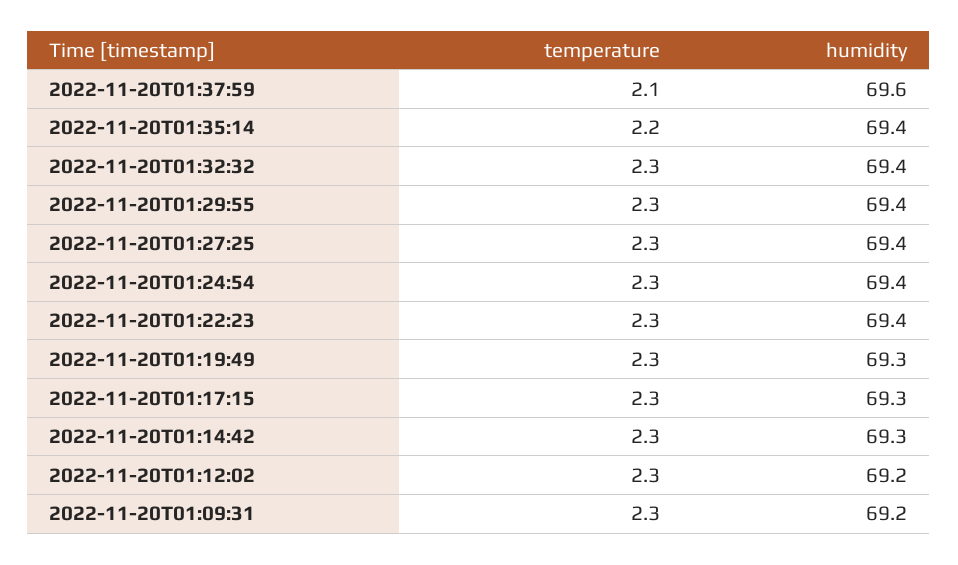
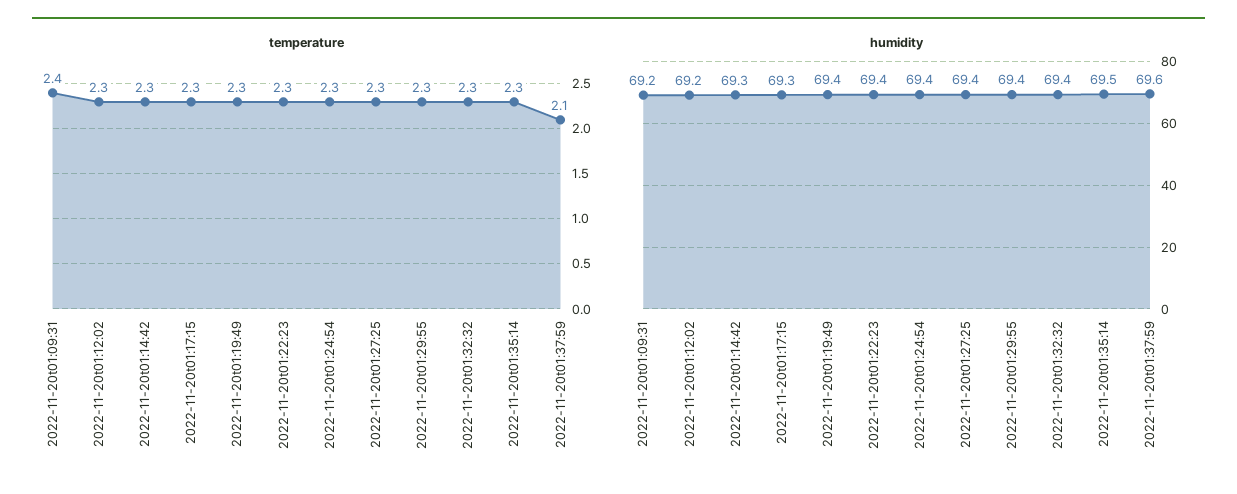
  {
    "temperature": {
      "2022-11-20T01:37:59": 2.1,
-     "2022-11-20T01:35:14": 2.2,
+     "2022-11-20T01:35:14": 2.3,
      "2022-11-20T01:32:32": 2.3,
      "2022-11-20T01:29:55": 2.3,
      "2022-11-20T01:27:25": 2.3,
      "2022-11-20T01:24:54": 2.3,
      "2022-11-20T01:22:23": 2.3,
      "2022-11-20T01:19:49": 2.3,
      "2022-11-20T01:17:15": 2.3,
      "2022-11-20T01:14:42": 2.3,
      "2022-11-20T01:12:02": 2.3,
-     "2022-11-20T01:09:31": 2.3
+     "2022-11-20T01:09:31": 2.4
    },
    "humidity": {
      "2022-11-20T01:37:59": 69.6,
-     "2022-11-20T01:35:14": 69.4,
+     "2022-11-20T01:35:14": 69.5,
      "2022-11-20T01:32:32": 69.4,
      "2022-11-20T01:29:55": 69.4,
      "2022-11-20T01:27:25": 69.4,
      "2022-11-20T01:24:54": 69.4,
      "2022-11-20T01:22:23": 69.4,
-     "2022-11-20T01:19:49": 69.3,
+     "2022-11-20T01:19:49": 69.4,
      "2022-11-20T01:17:15": 69.3,
      "2022-11-20T01:14:42": 69.3,
      "2022-11-20T01:12:02": 69.2,
      "2022-11-20T01:09:31": 69.2
    }
  }

